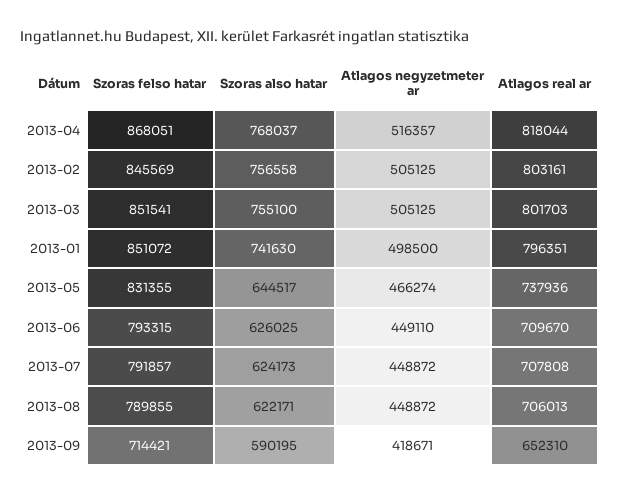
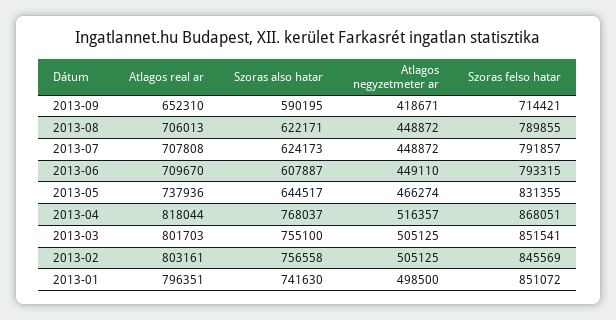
  {
    "Szoras felso hatar": {
      "2013-04": 868051,
      "2013-02": 845569,
      "2013-03": 851541,
      "2013-01": 851072,
      "2013-05": 831355,
      "2013-06": 793315,
      "2013-07": 791857,
      "2013-08": 789855,
      "2013-09": 714421
    },
    "Szoras also hatar": {
      "2013-04": 768037,
      "2013-02": 756558,
      "2013-03": 755100,
      "2013-01": 741630,
      "2013-05": 644517,
-     "2013-06": 626025,
+     "2013-06": 607887,
      "2013-07": 624173,
      "2013-08": 622171,
      "2013-09": 590195
    },
    "Atlagos negyzetmeter ar": {
      "2013-04": 516357,
      "2013-02": 505125,
      "2013-03": 505125,
      "2013-01": 498500,
      "2013-05": 466274,
      "2013-06": 449110,
      "2013-07": 448872,
      "2013-08": 448872,
      "2013-09": 418671
    },
    "Atlagos real ar": {
      "2013-04": 818044,
      "2013-02": 803161,
      "2013-03": 801703,
      "2013-01": 796351,
      "2013-05": 737936,
      "2013-06": 709670,
      "2013-07": 707808,
      "2013-08": 706013,
      "2013-09": 652310
    }
  }

